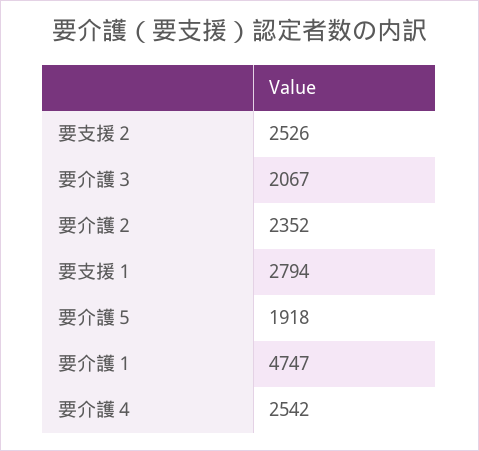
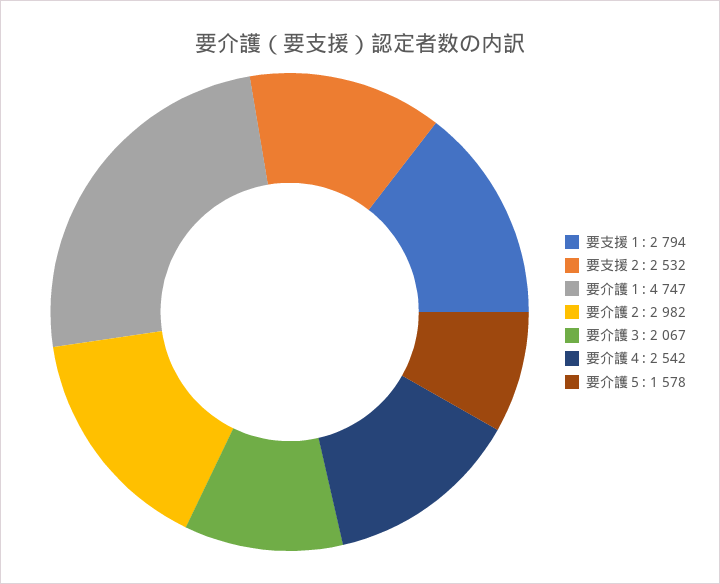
  {
-   "要支援２": 2526,
+   "要支援２": 2532,
    "要介護３": 2067,
-   "要介護２": 2352,
+   "要介護２": 2982,
    "要支援１": 2794,
-   "要介護５": 1918,
+   "要介護５": 1578,
    "要介護１": 4747,
    "要介護４": 2542
  }

